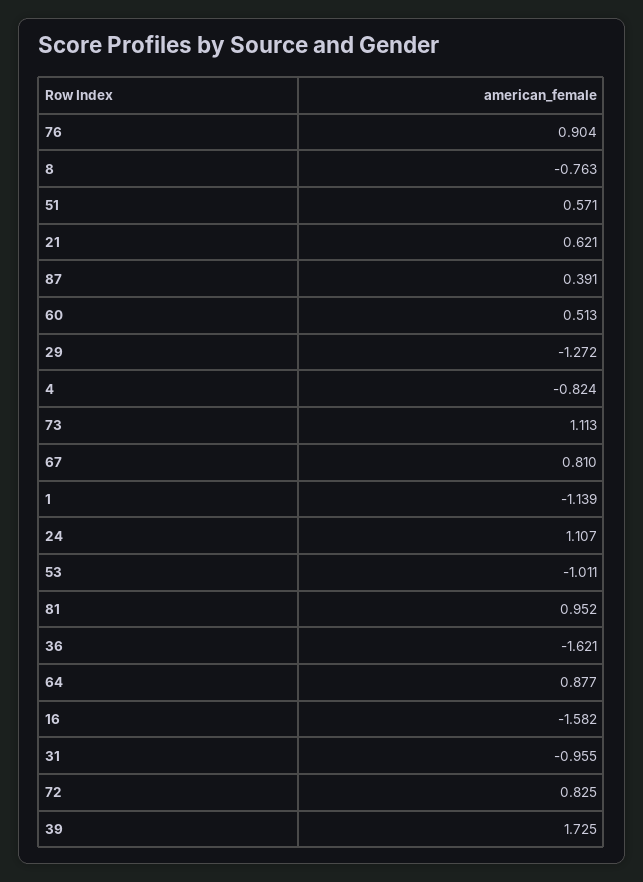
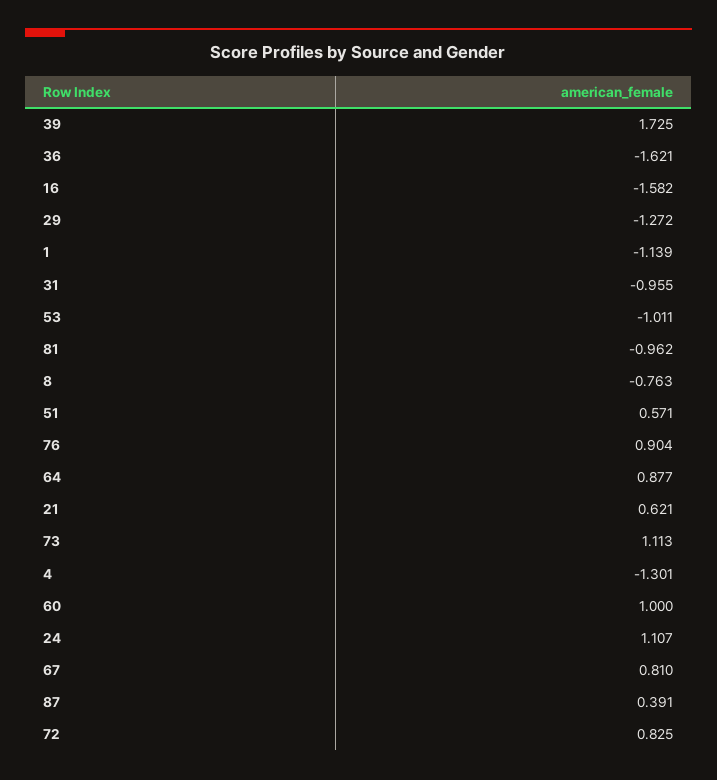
  {
    "76": 0.904,
    "8": -0.763,
    "51": 0.571,
    "21": 0.621,
    "87": 0.391,
-   "60": 0.513,
+   "60": 1,
    "29": -1.272,
-   "4": -0.824,
+   "4": -1.301,
    "73": 1.113,
    "67": 0.81,
    "1": -1.139,
    "24": 1.107,
    "53": -1.011,
-   "81": 0.952,
+   "81": -0.962,
    "36": -1.621,
    "64": 0.877,
    "16": -1.582,
    "31": -0.955,
    "72": 0.825,
    "39": 1.725
  }

